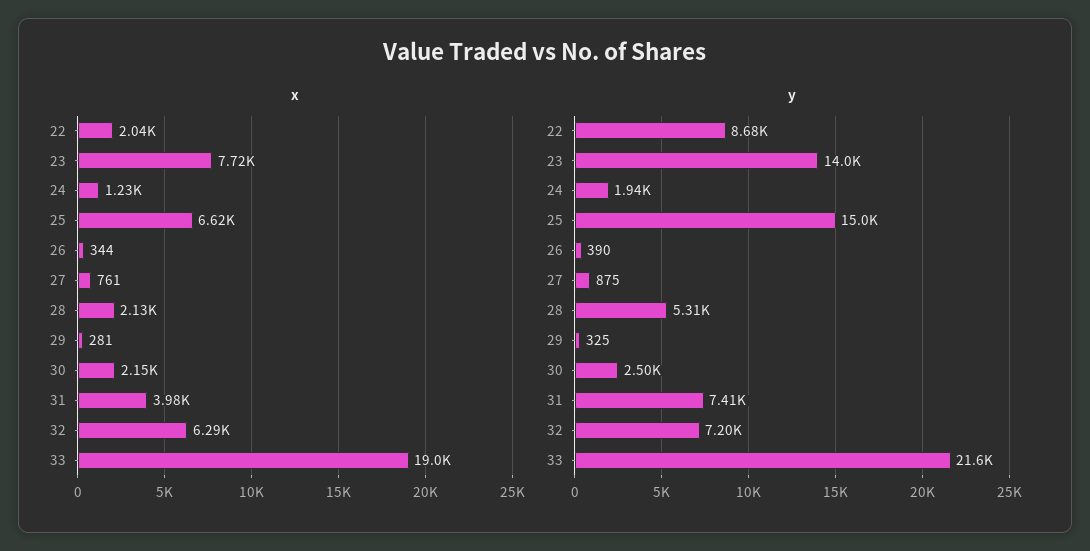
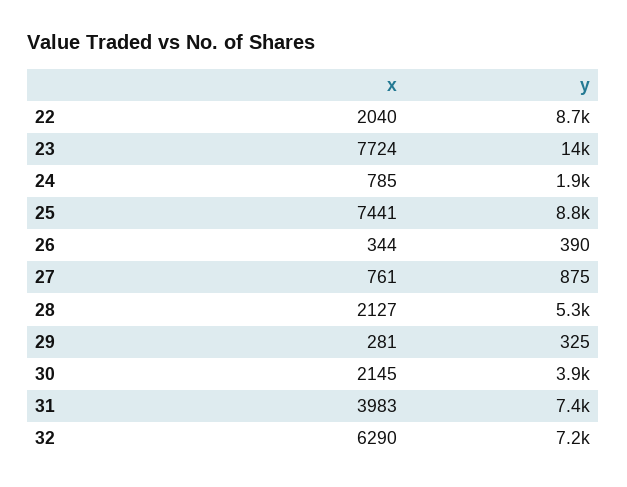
  {
    "x": {
      "22": 2040,
      "23": 7724,
-     "24": 1230,
+     "24": 785,
-     "25": 6620,
+     "25": 7441,
      "26": 344,
      "27": 761,
      "28": 2127,
      "29": 281,
      "30": 2145,
      "31": 3983,
-     "32": 6290,
+     "32": 6290
-     "33": 19000
    },
    "y": {
      "22": 8680,
      "23": 14000,
      "24": 1940,
-     "25": 15000,
+     "25": 8800,
      "26": 390,
      "27": 875,
      "28": 5310,
      "29": 325,
-     "30": 2500,
+     "30": 3900,
      "31": 7410,
-     "32": 7200,
+     "32": 7200
-     "33": 21600
    }
  }

